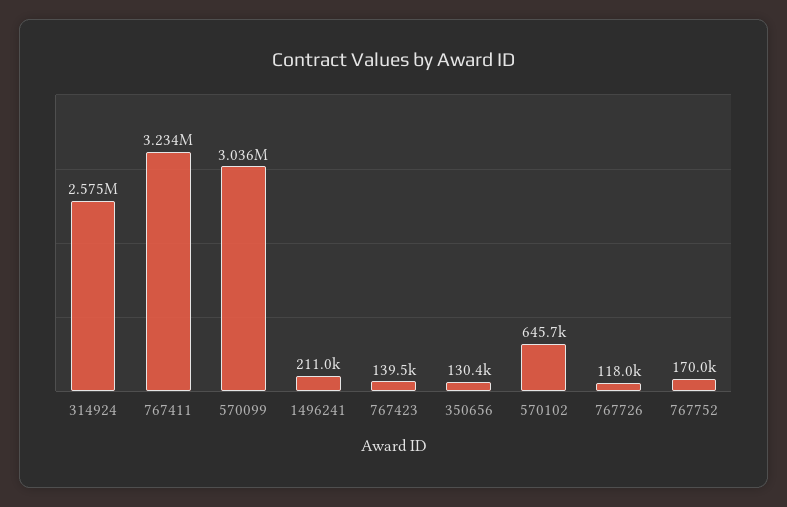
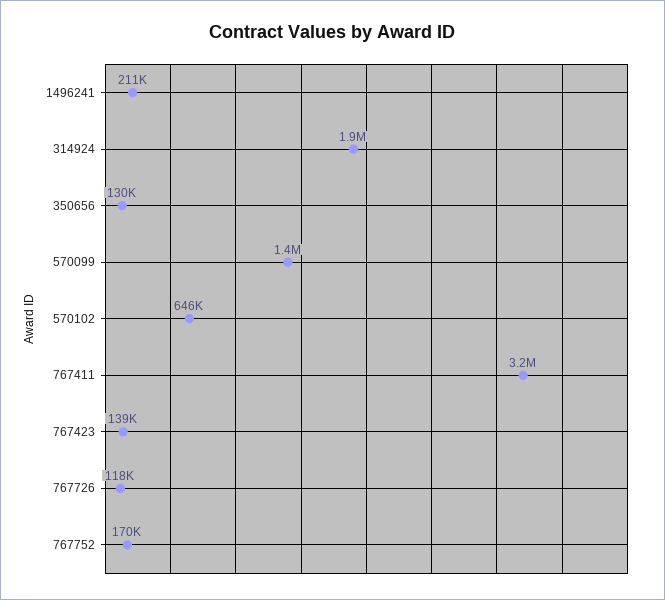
  {
-   "314924": 2575000,
+   "314924": 1900000,
    "767411": 3234000,
-   "570099": 3036000,
+   "570099": 1400000,
    "1496241": 211000,
    "767423": 139500,
    "350656": 130400,
    "570102": 645700,
    "767726": 118000,
    "767752": 170000
  }

